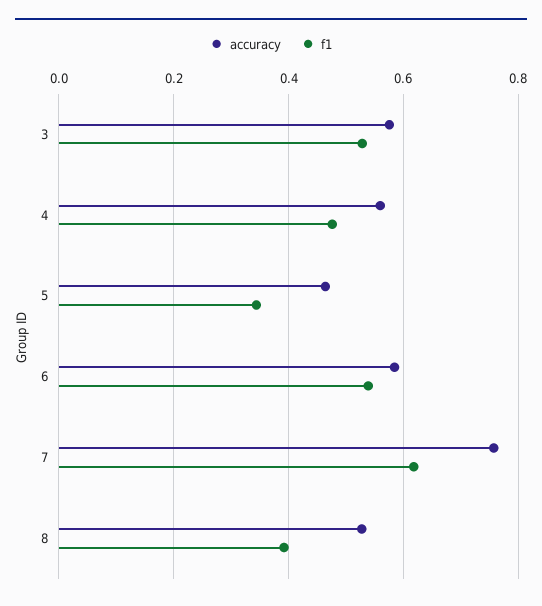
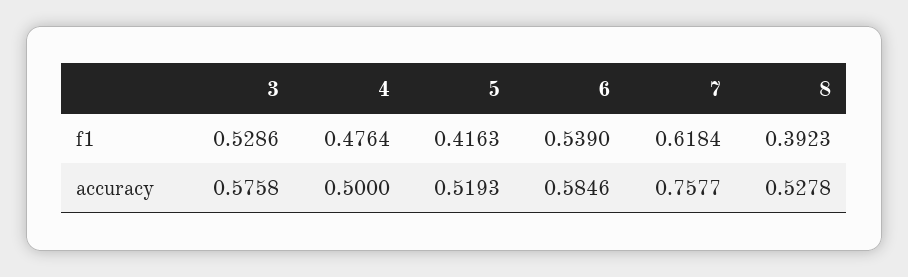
  {
    "accuracy": {
      "3": 0.5758,
-     "4": 0.56,
+     "4": 0.5,
-     "5": 0.46,
+     "5": 0.5193,
      "6": 0.5846,
      "7": 0.7577,
      "8": 0.5278
    },
    "f1": {
      "3": 0.5286,
      "4": 0.4764,
-     "5": 0.34,
+     "5": 0.4163,
      "6": 0.539,
      "7": 0.6184,
      "8": 0.3923
    }
  }

